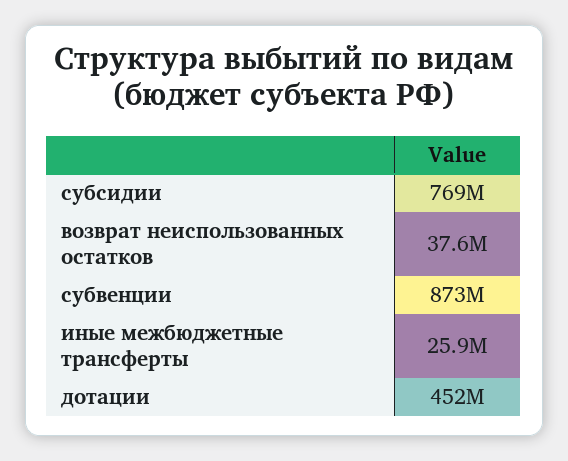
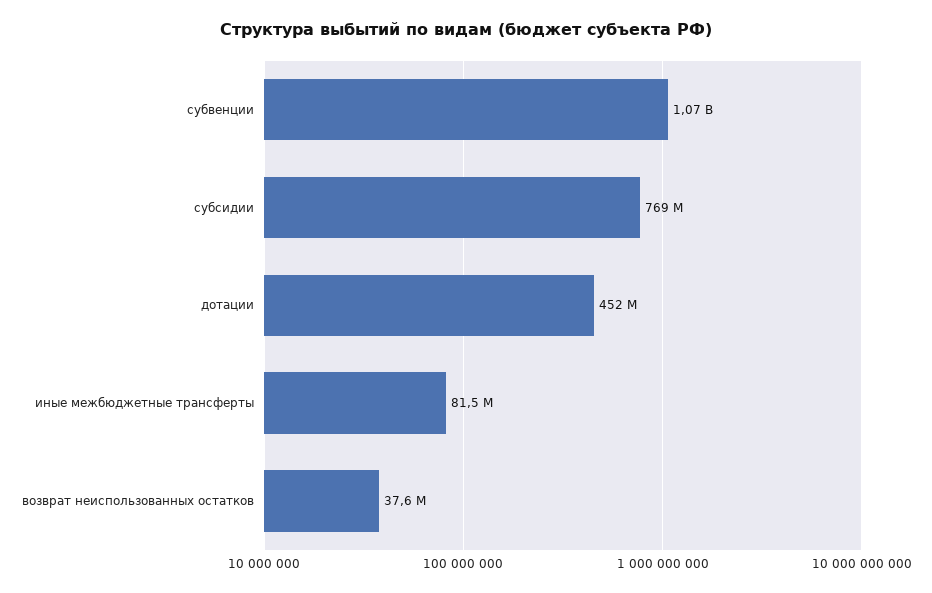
  {
    "субсидии": 769000000,
    "возврат неиспользованных остатков": 37600000,
-   "субвенции": 873000000,
+   "субвенции": 1070000000,
-   "иные межбюджетные трансферты": 25900000,
+   "иные межбюджетные трансферты": 81500000,
    "дотации": 452000000
  }

